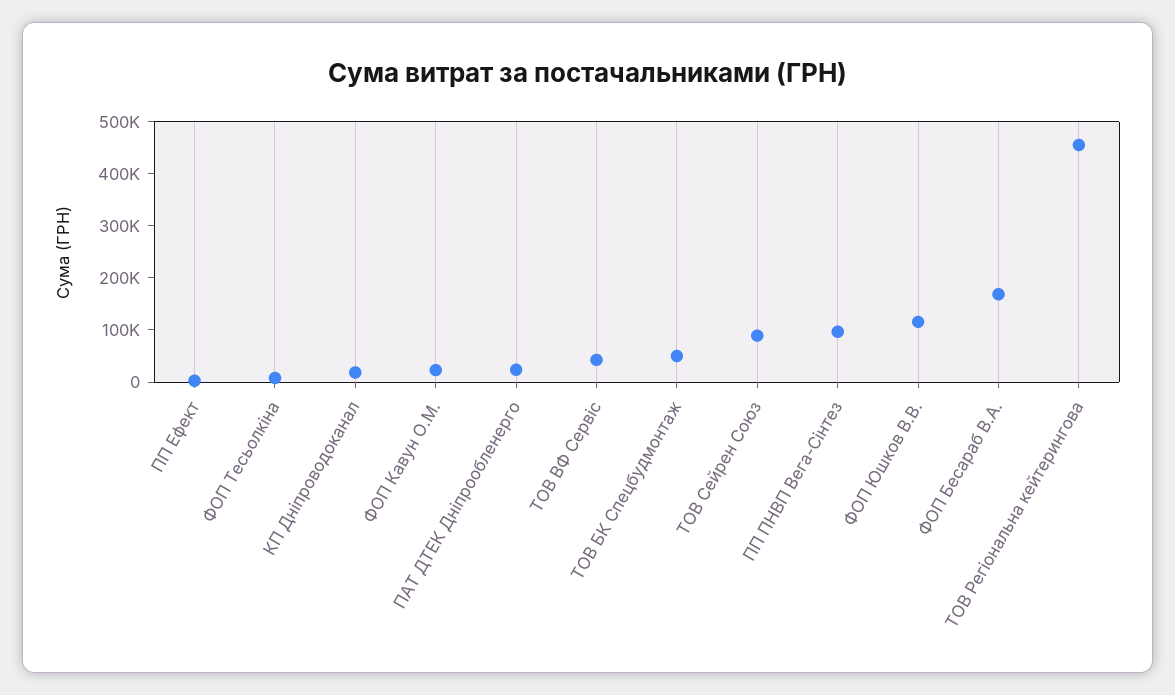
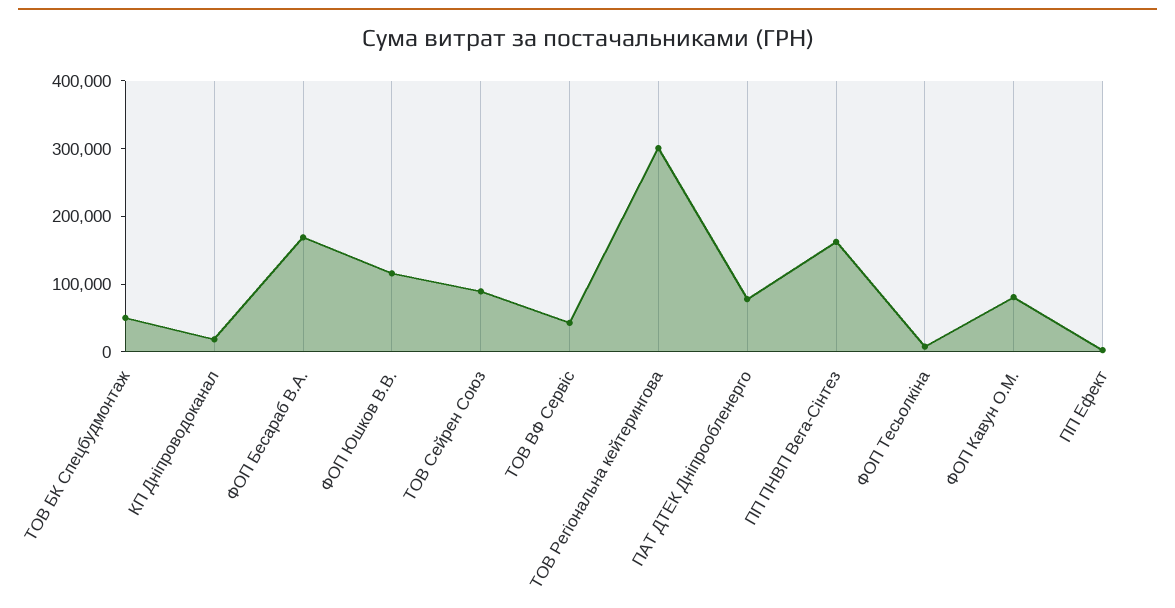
  {
    "ПП Ефект": 0,
    "ФОП Тесьолкіна": 0,
    "КП Дніпроводоканал": 20000,
-   "ФОП Кавун О.М.": 20000,
+   "ФОП Кавун О.М.": 80000,
-   "ПАТ ДТЕК Дніпрообленерго": 20000,
+   "ПАТ ДТЕК Дніпрообленерго": 80000,
    "ТОВ ВФ Сервіс": 40000,
    "ТОВ БК Спецбудмонтаж": 60000,
    "ТОВ Сейрен Союз": 80000,
-   "ПП ПНВП Вега-Сінтез": 100000,
+   "ПП ПНВП Вега-Сінтез": 160000,
    "ФОП Юшков В.В.": 120000,
    "ФОП Бесараб В.А.": 160000,
-   "ТОВ Регіональна кейтерингова": 460000
+   "ТОВ Регіональна кейтерингова": 300000
  }

